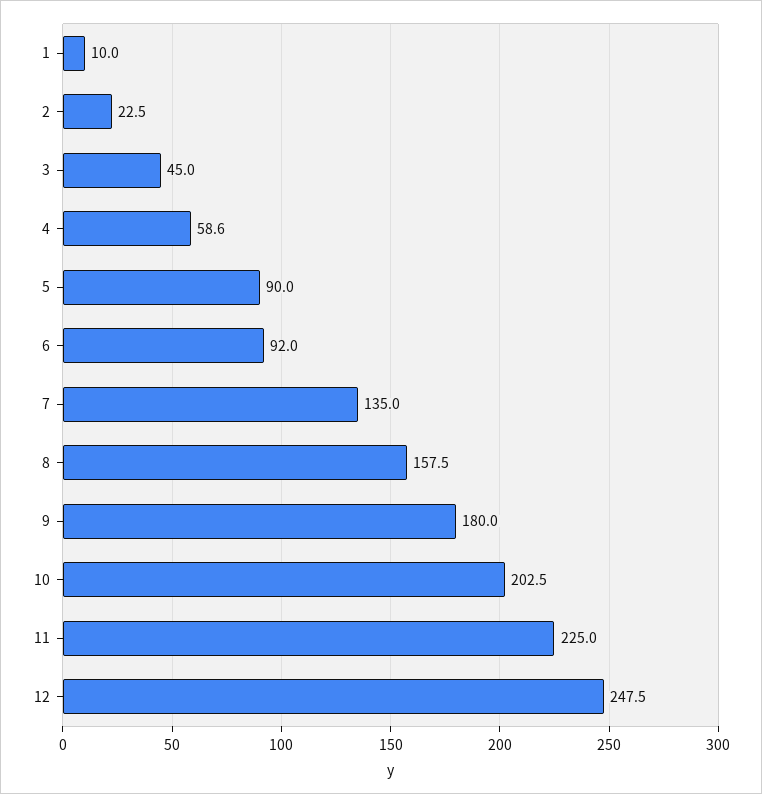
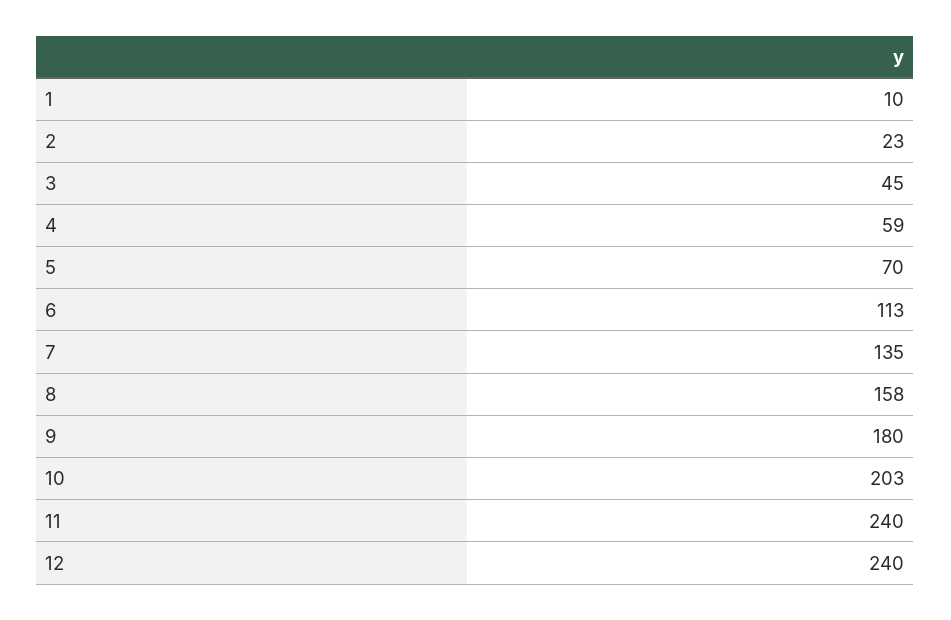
  {
    "1": 10,
    "2": 22.5,
    "3": 45,
    "4": 58.6,
-   "5": 90,
+   "5": 70,
-   "6": 92,
+   "6": 113,
    "7": 135,
    "8": 157.5,
    "9": 180,
    "10": 202.5,
-   "11": 225,
+   "11": 240,
-   "12": 247.5
+   "12": 240
  }

